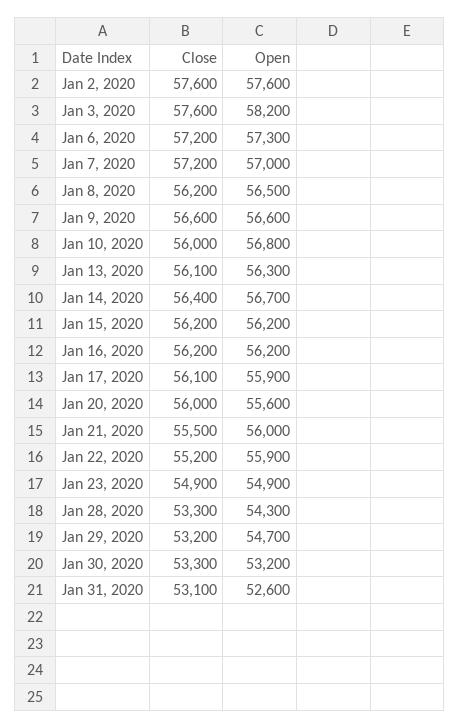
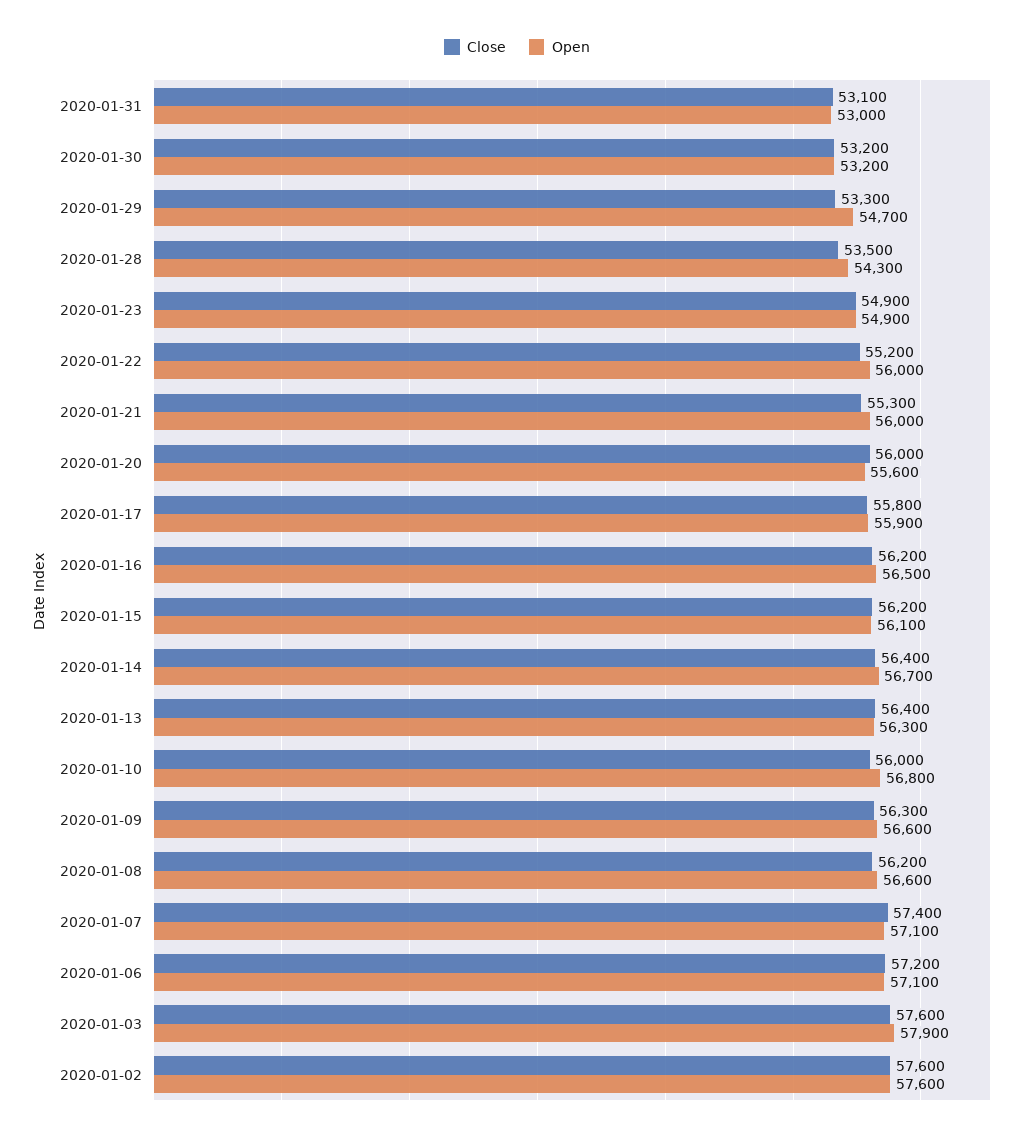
  {
    "Close": {
      "Jan 2, 2020": 57600,
      "Jan 3, 2020": 57600,
      "Jan 6, 2020": 57200,
-     "Jan 7, 2020": 57200,
+     "Jan 7, 2020": 57400,
      "Jan 8, 2020": 56200,
-     "Jan 9, 2020": 56600,
+     "Jan 9, 2020": 56300,
      "Jan 10, 2020": 56000,
-     "Jan 13, 2020": 56100,
+     "Jan 13, 2020": 56400,
      "Jan 14, 2020": 56400,
      "Jan 15, 2020": 56200,
      "Jan 16, 2020": 56200,
-     "Jan 17, 2020": 56100,
+     "Jan 17, 2020": 55800,
      "Jan 20, 2020": 56000,
-     "Jan 21, 2020": 55500,
+     "Jan 21, 2020": 55300,
      "Jan 22, 2020": 55200,
      "Jan 23, 2020": 54900,
-     "Jan 28, 2020": 53300,
+     "Jan 28, 2020": 53500,
-     "Jan 29, 2020": 53200,
+     "Jan 29, 2020": 53300,
-     "Jan 30, 2020": 53300,
+     "Jan 30, 2020": 53200,
      "Jan 31, 2020": 53100
    },
    "Open": {
      "Jan 2, 2020": 57600,
-     "Jan 3, 2020": 58200,
+     "Jan 3, 2020": 57900,
-     "Jan 6, 2020": 57300,
+     "Jan 6, 2020": 57100,
-     "Jan 7, 2020": 57000,
+     "Jan 7, 2020": 57100,
-     "Jan 8, 2020": 56500,
+     "Jan 8, 2020": 56600,
      "Jan 9, 2020": 56600,
      "Jan 10, 2020": 56800,
      "Jan 13, 2020": 56300,
      "Jan 14, 2020": 56700,
-     "Jan 15, 2020": 56200,
+     "Jan 15, 2020": 56100,
-     "Jan 16, 2020": 56200,
+     "Jan 16, 2020": 56500,
      "Jan 17, 2020": 55900,
      "Jan 20, 2020": 55600,
      "Jan 21, 2020": 56000,
-     "Jan 22, 2020": 55900,
+     "Jan 22, 2020": 56000,
      "Jan 23, 2020": 54900,
      "Jan 28, 2020": 54300,
      "Jan 29, 2020": 54700,
      "Jan 30, 2020": 53200,
-     "Jan 31, 2020": 52600
+     "Jan 31, 2020": 53000
    }
  }

